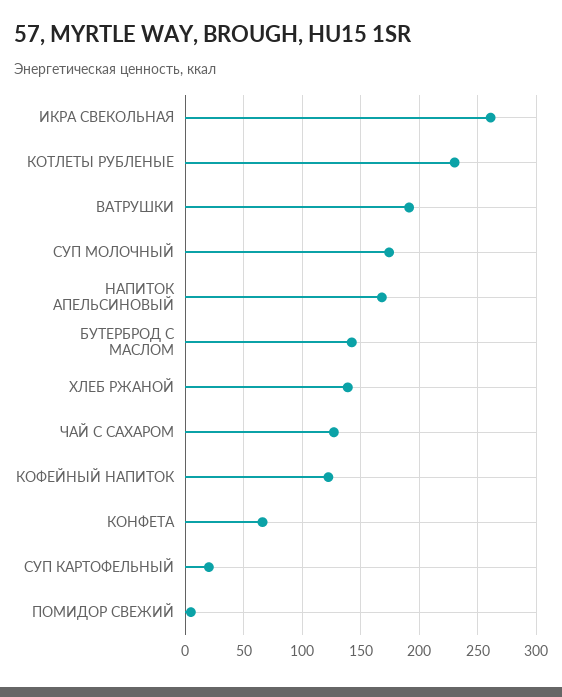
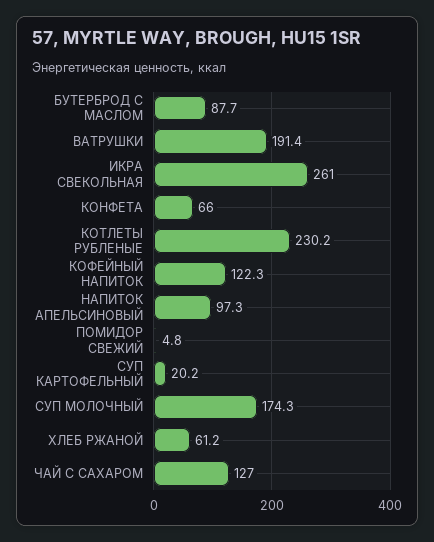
  {
    "ИКРА СВЕКОЛЬНАЯ": 261,
    "КОТЛЕТЫ РУБЛЕНЫЕ": 230.2,
    "ВАТРУШКИ": 191.4,
    "СУП МОЛОЧНЫЙ": 174.3,
-   "НАПИТОК АПЕЛЬСИНОВЫЙ": 170,
+   "НАПИТОК АПЕЛЬСИНОВЫЙ": 97.3,
-   "БУТЕРБРОД С МАСЛОМ": 140,
+   "БУТЕРБРОД С МАСЛОМ": 87.7,
-   "ХЛЕБ РЖАНОЙ": 140,
+   "ХЛЕБ РЖАНОЙ": 61.2,
    "ЧАЙ С САХАРОМ": 127,
    "КОФЕЙНЫЙ НАПИТОК": 122.3,
    "КОНФЕТА": 66,
    "СУП КАРТОФЕЛЬНЫЙ": 20.2,
    "ПОМИДОР СВЕЖИЙ": 4.8
  }

